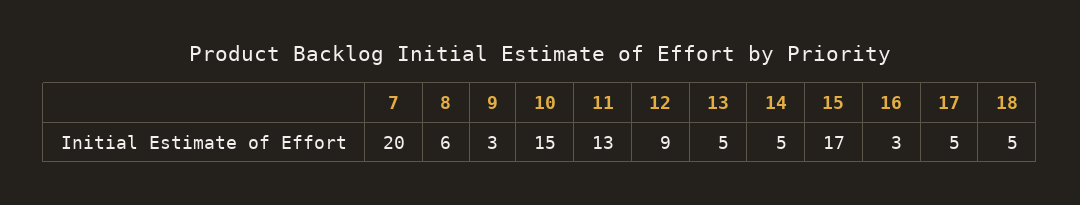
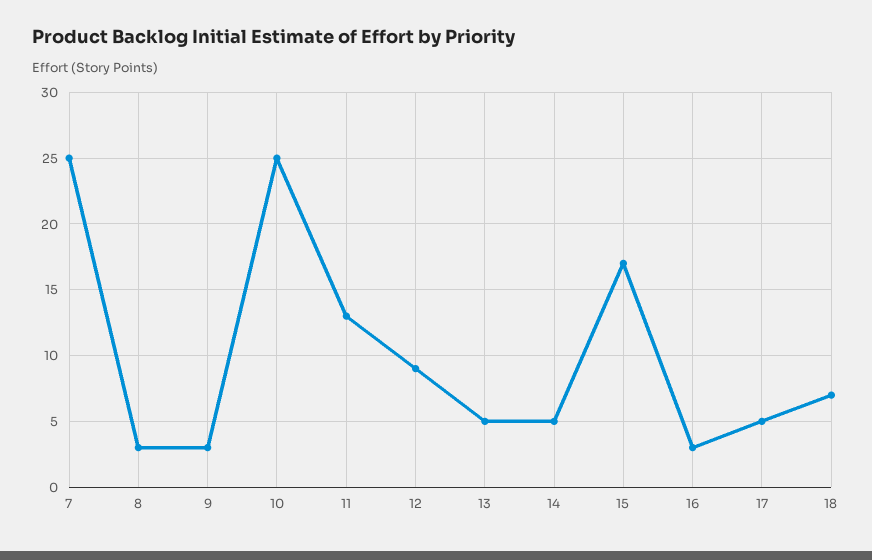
  {
-   "7": 20,
+   "7": 25,
-   "8": 6,
+   "8": 3,
    "9": 3,
-   "10": 15,
+   "10": 25,
    "11": 13,
    "12": 9,
    "13": 5,
    "14": 5,
    "15": 17,
    "16": 3,
    "17": 5,
-   "18": 5
+   "18": 7
  }

